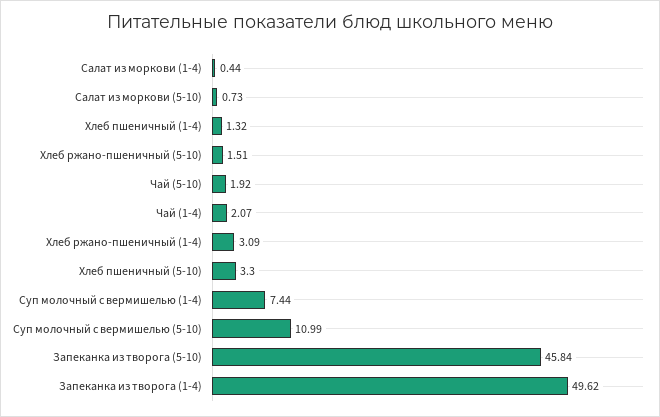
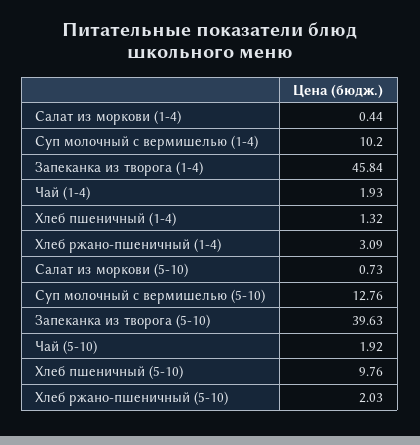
  {
    "Салат из моркови (1-4)": 0.44,
    "Салат из моркови (5-10)": 0.73,
    "Хлеб пшеничный (1-4)": 1.32,
-   "Хлеб ржано-пшеничный (5-10)": 1.51,
+   "Хлеб ржано-пшеничный (5-10)": 2.03,
    "Чай (5-10)": 1.92,
-   "Чай (1-4)": 2.07,
+   "Чай (1-4)": 1.93,
    "Хлеб ржано-пшеничный (1-4)": 3.09,
-   "Хлеб пшеничный (5-10)": 3.3,
+   "Хлеб пшеничный (5-10)": 9.76,
-   "Суп молочный с вермишелью (1-4)": 7.44,
+   "Суп молочный с вермишелью (1-4)": 10.2,
-   "Суп молочный с вермишелью (5-10)": 10.99,
+   "Суп молочный с вермишелью (5-10)": 12.76,
-   "Запеканка из творога (5-10)": 45.84,
+   "Запеканка из творога (5-10)": 39.63,
-   "Запеканка из творога (1-4)": 49.62
+   "Запеканка из творога (1-4)": 45.84
  }

